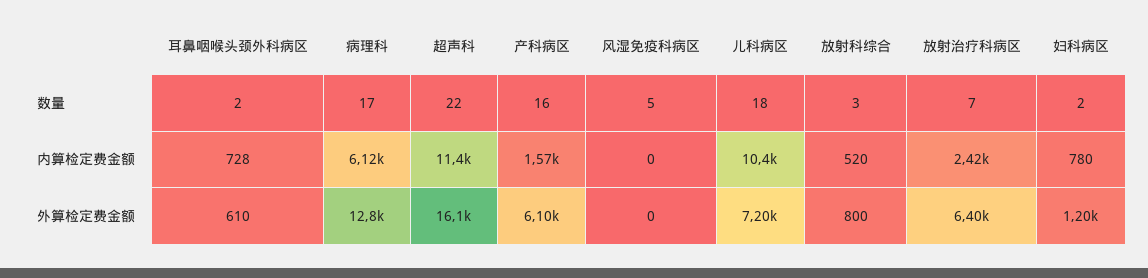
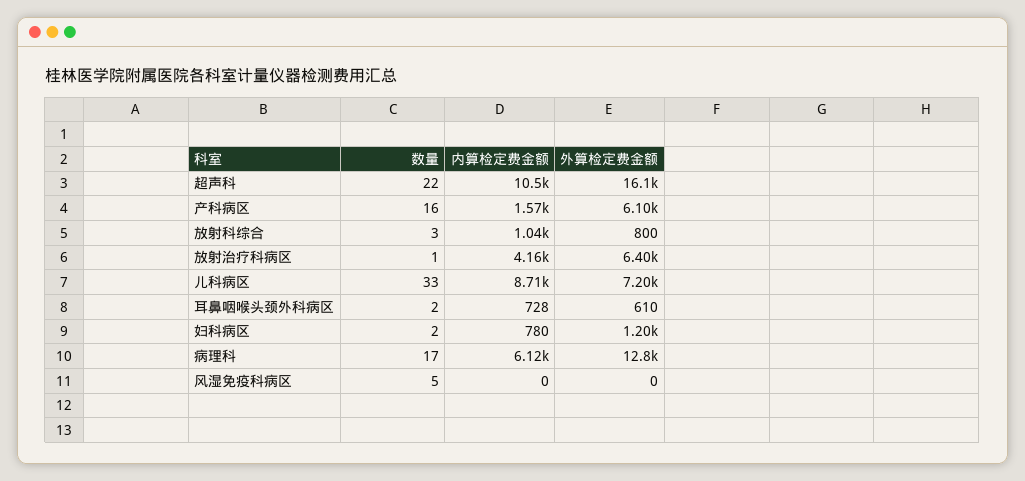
  {
    "耳鼻咽喉头颈外科病区": {
      "数量": 2,
      "内算检定费金额": 728,
      "外算检定费金额": 610
    },
    "病理科": {
      "数量": 17,
      "内算检定费金额": 6120,
      "外算检定费金额": 12800
    },
    "超声科": {
      "数量": 22,
-     "内算检定费金额": 11400,
+     "内算检定费金额": 10500,
      "外算检定费金额": 16100
    },
    "产科病区": {
      "数量": 16,
      "内算检定费金额": 1570,
      "外算检定费金额": 6100
    },
    "风湿免疫科病区": {
      "数量": 5,
      "内算检定费金额": 0,
      "外算检定费金额": 0
    },
    "儿科病区": {
-     "数量": 18,
+     "数量": 33,
-     "内算检定费金额": 10400,
+     "内算检定费金额": 8710,
      "外算检定费金额": 7200
    },
    "放射科综合": {
      "数量": 3,
-     "内算检定费金额": 520,
+     "内算检定费金额": 1040,
      "外算检定费金额": 800
    },
    "放射治疗科病区": {
-     "数量": 7,
+     "数量": 1,
-     "内算检定费金额": 2420,
+     "内算检定费金额": 4160,
      "外算检定费金额": 6400
    },
    "妇科病区": {
      "数量": 2,
      "内算检定费金额": 780,
      "外算检定费金额": 1200
    }
  }

